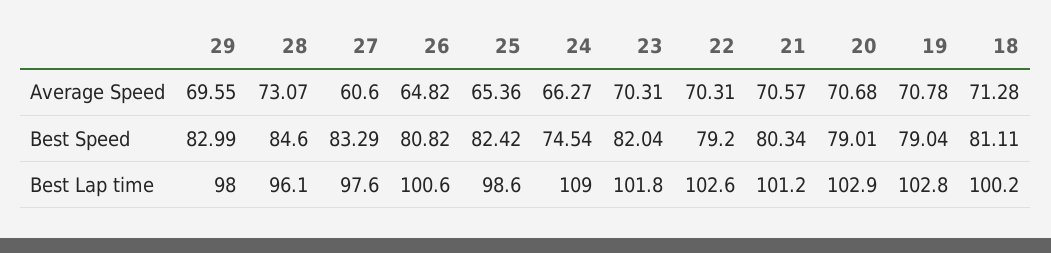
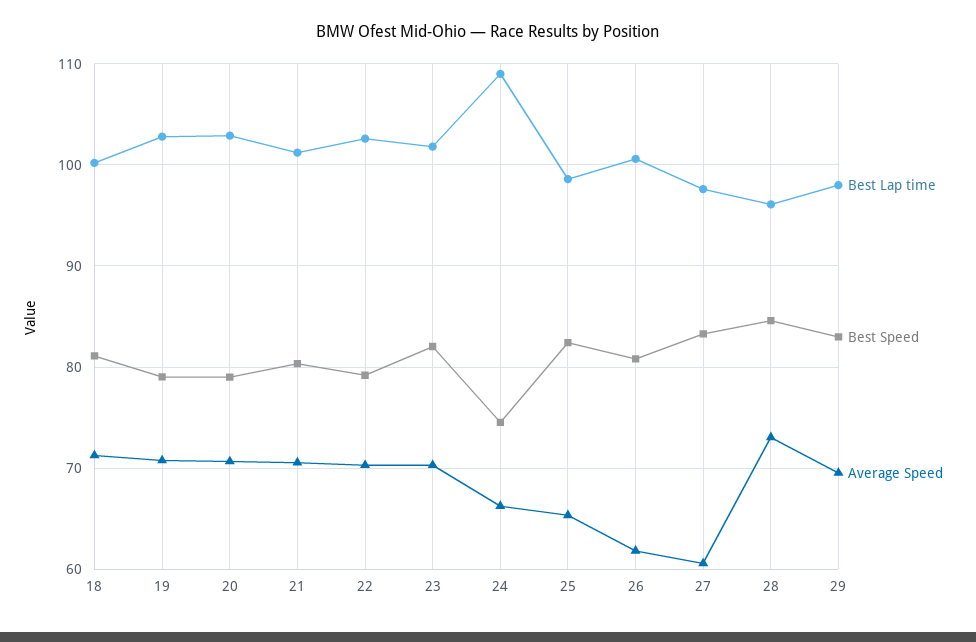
  {
    "Average Speed": {
      "29": 69.55,
      "28": 73.07,
      "27": 60.6,
-     "26": 64.82,
+     "26": 62,
      "25": 65.36,
      "24": 66.27,
      "23": 70.31,
      "22": 70.31,
      "21": 70.57,
      "20": 70.68,
      "19": 70.78,
      "18": 71.28
    },
    "Best Speed": {
      "29": 82.99,
      "28": 84.6,
      "27": 83.29,
      "26": 80.82,
      "25": 82.42,
      "24": 74.54,
      "23": 82.04,
      "22": 79.2,
      "21": 80.34,
      "20": 79.01,
      "19": 79.04,
      "18": 81.11
    },
    "Best Lap time": {
      "29": 98,
      "28": 96.1,
      "27": 97.6,
      "26": 100.6,
      "25": 98.6,
      "24": 109,
      "23": 101.8,
      "22": 102.6,
      "21": 101.2,
      "20": 102.9,
      "19": 102.8,
      "18": 100.2
    }
  }

